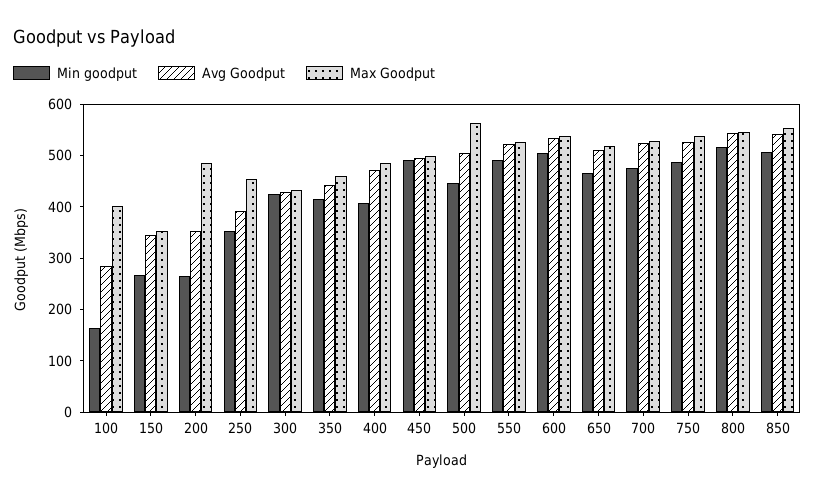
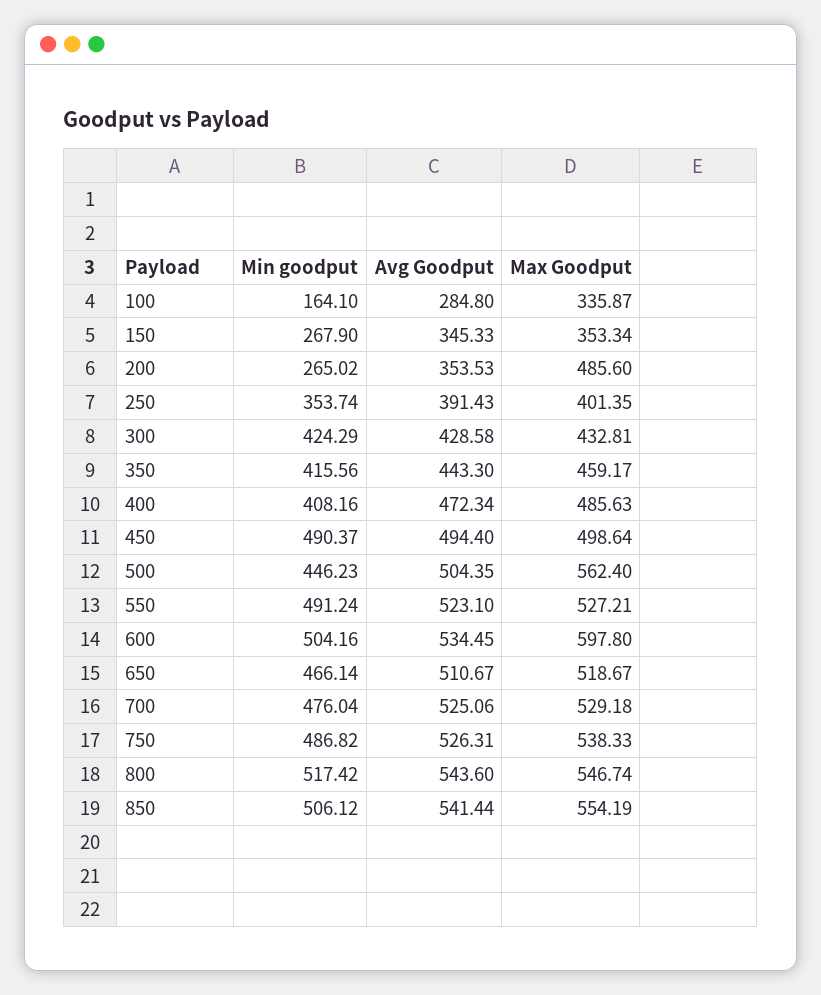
  {
    "Min goodput": {
      "100": 164.1,
      "150": 267.9,
      "200": 265.02,
      "250": 353.74,
      "300": 424.29,
      "350": 415.56,
      "400": 408.16,
      "450": 490.37,
      "500": 446.23,
      "550": 491.24,
      "600": 504.16,
      "650": 466.14,
      "700": 476.04,
      "750": 486.82,
      "800": 517.42,
      "850": 506.12
    },
    "Avg Goodput": {
      "100": 284.8,
      "150": 345.33,
      "200": 353.53,
      "250": 391.43,
      "300": 428.58,
      "350": 443.3,
      "400": 472.34,
      "450": 494.4,
      "500": 504.35,
      "550": 523.1,
      "600": 534.45,
      "650": 510.67,
      "700": 525.06,
      "750": 526.31,
      "800": 543.6,
      "850": 541.44
    },
    "Max Goodput": {
-     "100": 400,
+     "100": 335.87,
      "150": 353.34,
      "200": 485.6,
-     "250": 460,
+     "250": 401.35,
      "300": 432.81,
      "350": 459.17,
      "400": 485.63,
      "450": 498.64,
      "500": 562.4,
      "550": 527.21,
-     "600": 540,
+     "600": 597.8,
      "650": 518.67,
      "700": 529.18,
      "750": 538.33,
      "800": 546.74,
      "850": 554.19
    }
  }

